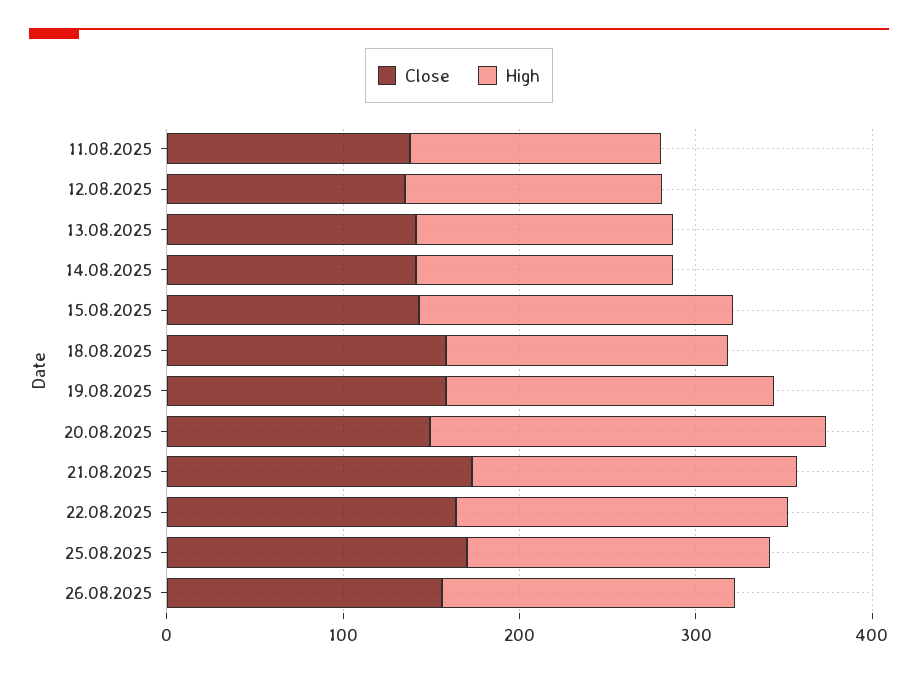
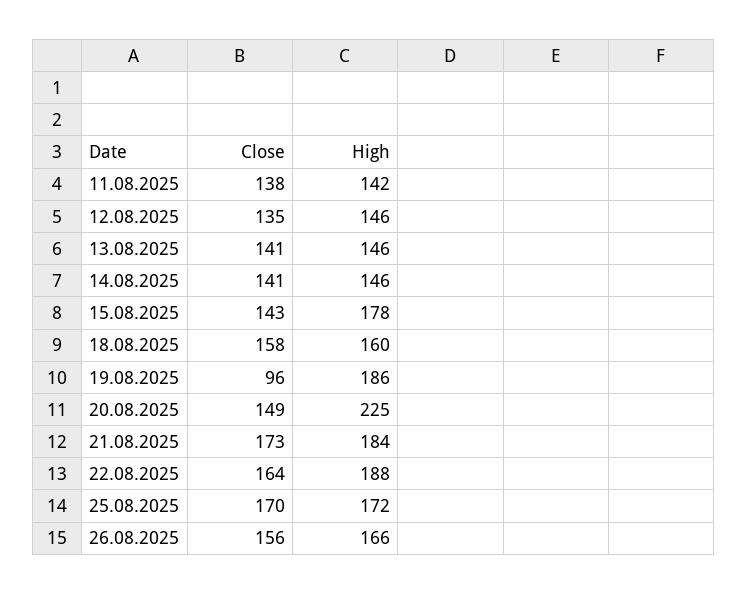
  {
    "Close": {
      "11.08.2025": 138,
      "12.08.2025": 135,
      "13.08.2025": 141,
      "14.08.2025": 141,
      "15.08.2025": 143,
      "18.08.2025": 158,
-     "19.08.2025": 160,
+     "19.08.2025": 96,
      "20.08.2025": 149,
      "21.08.2025": 173,
      "22.08.2025": 164,
      "25.08.2025": 170,
      "26.08.2025": 156
    },
    "High": {
      "11.08.2025": 142,
      "12.08.2025": 146,
      "13.08.2025": 146,
      "14.08.2025": 146,
      "15.08.2025": 178,
      "18.08.2025": 160,
      "19.08.2025": 186,
      "20.08.2025": 225,
      "21.08.2025": 184,
      "22.08.2025": 188,
      "25.08.2025": 172,
      "26.08.2025": 166
    }
  }

